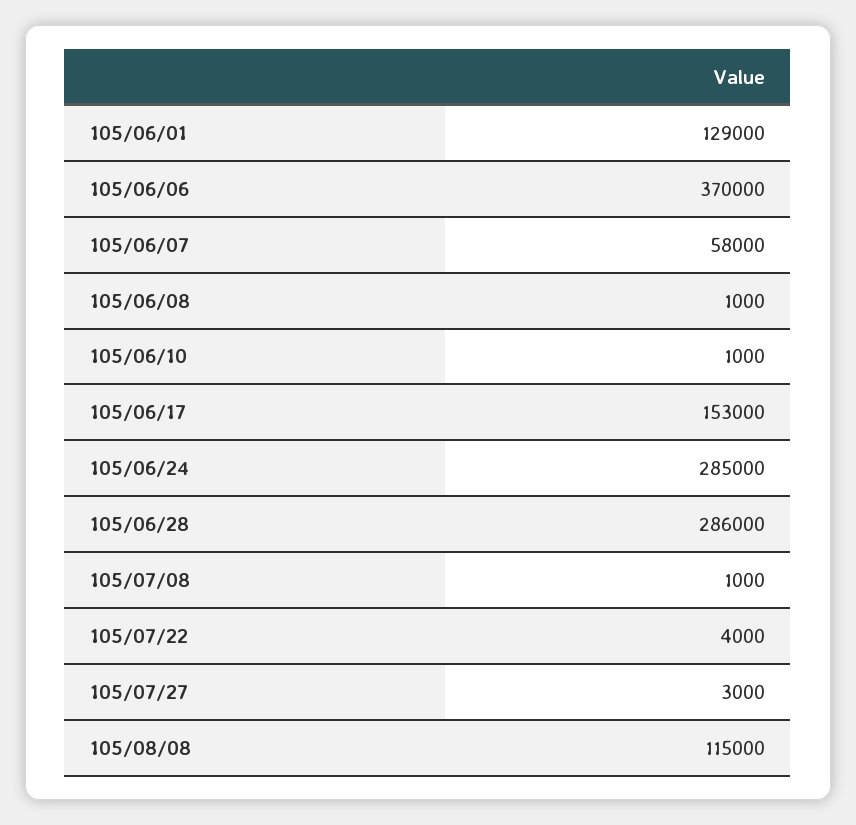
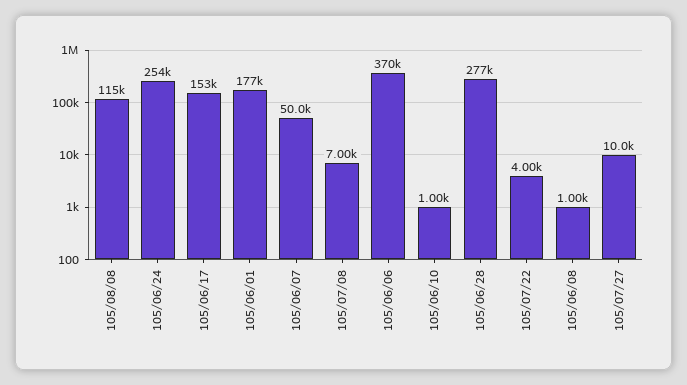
  {
-   "105/06/01": 129000,
+   "105/06/01": 177000,
    "105/06/06": 370000,
-   "105/06/07": 58000,
+   "105/06/07": 50000,
    "105/06/08": 1000,
    "105/06/10": 1000,
    "105/06/17": 153000,
-   "105/06/24": 285000,
+   "105/06/24": 254000,
-   "105/06/28": 286000,
+   "105/06/28": 277000,
-   "105/07/08": 1000,
+   "105/07/08": 7000,
    "105/07/22": 4000,
-   "105/07/27": 3000,
+   "105/07/27": 10000,
    "105/08/08": 115000
  }

